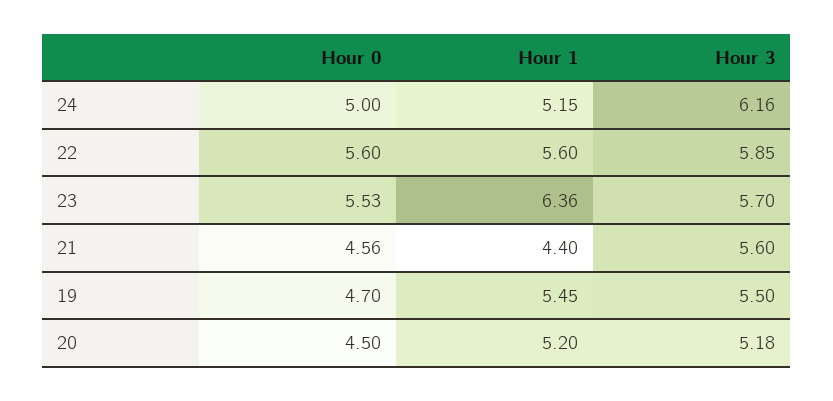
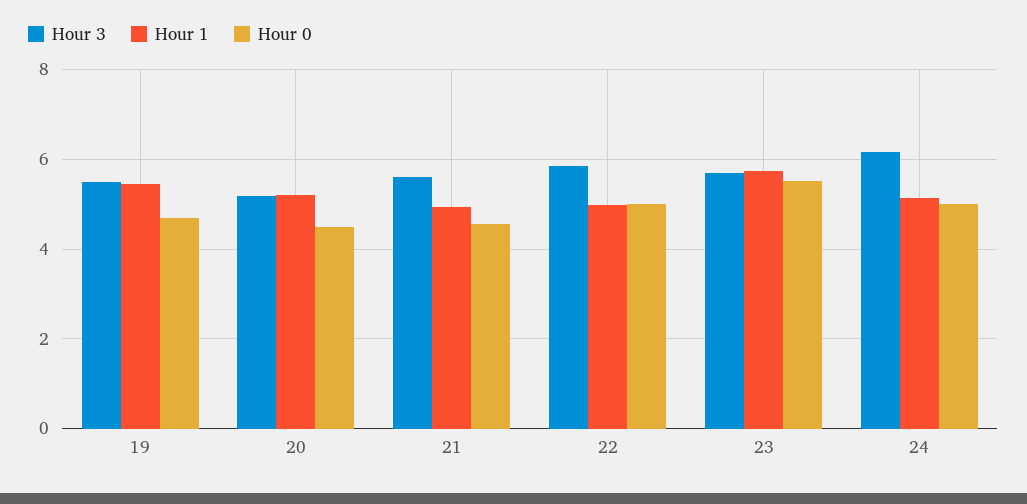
  {
    "Hour 0": {
      "24": 5,
-     "22": 5.6,
+     "22": 5,
      "23": 5.53,
      "21": 4.56,
      "19": 4.7,
      "20": 4.5
    },
    "Hour 1": {
      "24": 5.15,
-     "22": 5.6,
+     "22": 5,
-     "23": 6.36,
+     "23": 5.8,
-     "21": 4.4,
+     "21": 5,
      "19": 5.45,
      "20": 5.2
    },
    "Hour 3": {
      "24": 6.16,
      "22": 5.85,
      "23": 5.7,
      "21": 5.6,
      "19": 5.5,
      "20": 5.18
    }
  }

